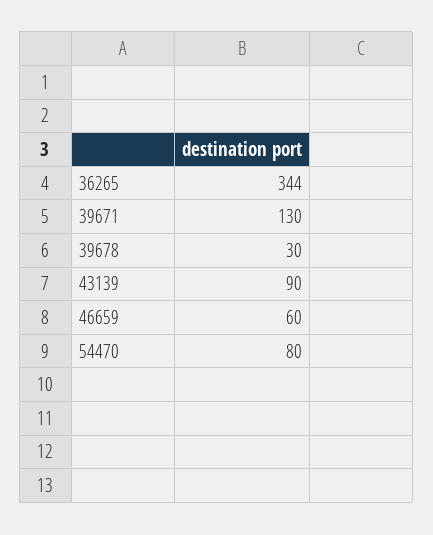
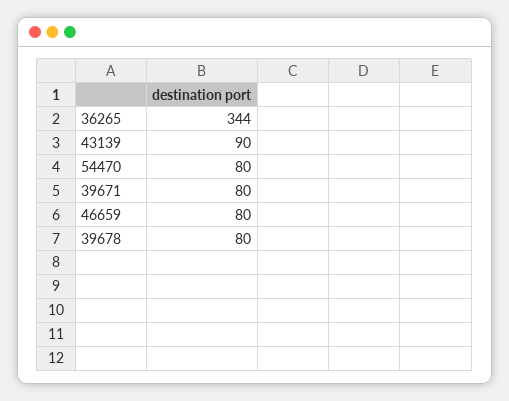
  {
    "36265": 344,
-   "39671": 130,
+   "39671": 80,
-   "39678": 30,
+   "39678": 80,
    "43139": 90,
-   "46659": 60,
+   "46659": 80,
    "54470": 80
  }

